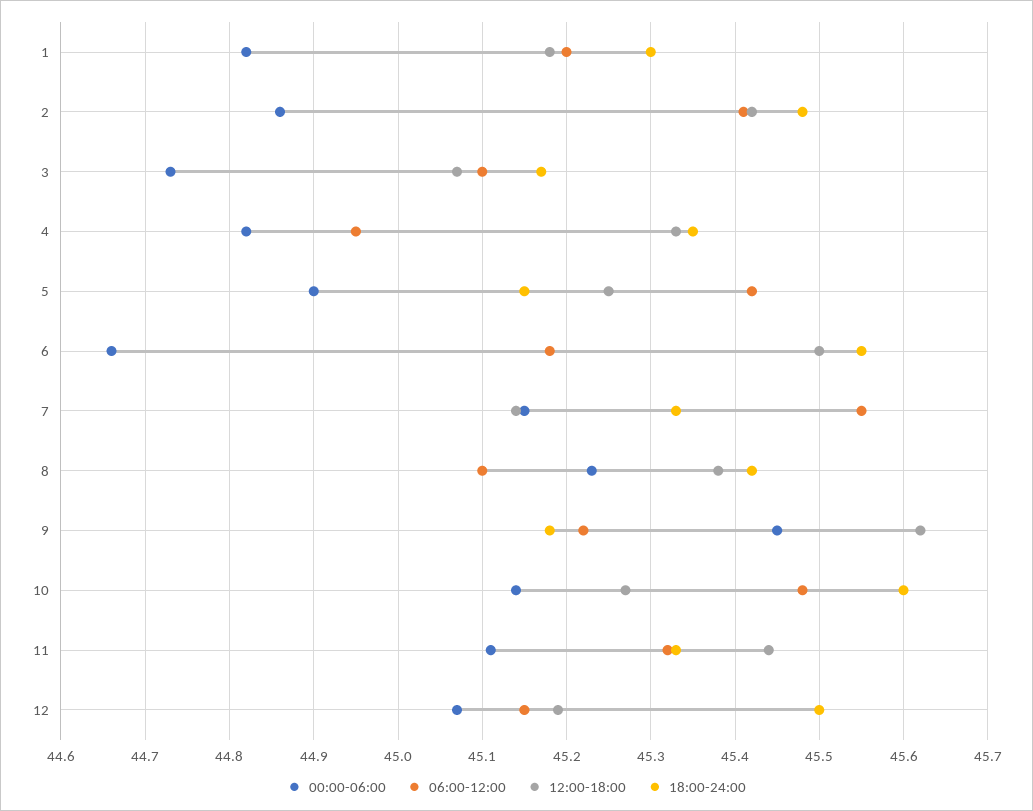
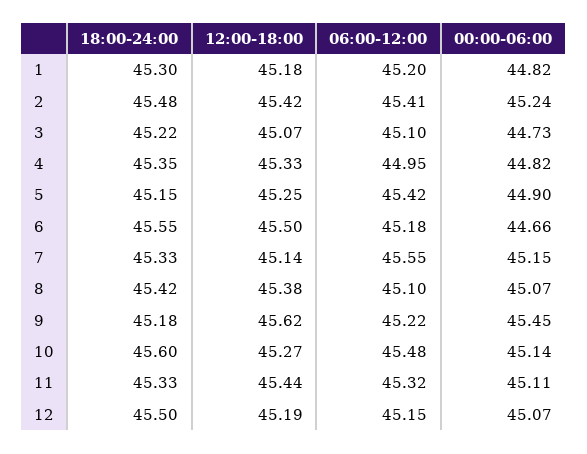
  {
    "00:00-06:00": {
      "1": 44.82,
-     "2": 44.86,
+     "2": 45.24,
      "3": 44.73,
      "4": 44.82,
      "5": 44.9,
      "6": 44.66,
      "7": 45.15,
-     "8": 45.23,
+     "8": 45.07,
      "9": 45.45,
      "10": 45.14,
      "11": 45.11,
      "12": 45.07
    },
    "06:00-12:00": {
      "1": 45.2,
      "2": 45.41,
      "3": 45.1,
      "4": 44.95,
      "5": 45.42,
      "6": 45.18,
      "7": 45.55,
      "8": 45.1,
      "9": 45.22,
      "10": 45.48,
      "11": 45.32,
      "12": 45.15
    },
    "12:00-18:00": {
      "1": 45.18,
      "2": 45.42,
      "3": 45.07,
      "4": 45.33,
      "5": 45.25,
      "6": 45.5,
      "7": 45.14,
      "8": 45.38,
      "9": 45.62,
      "10": 45.27,
      "11": 45.44,
      "12": 45.19
    },
    "18:00-24:00": {
      "1": 45.3,
      "2": 45.48,
-     "3": 45.17,
+     "3": 45.22,
      "4": 45.35,
      "5": 45.15,
      "6": 45.55,
      "7": 45.33,
      "8": 45.42,
      "9": 45.18,
      "10": 45.6,
      "11": 45.33,
      "12": 45.5
    }
  }

